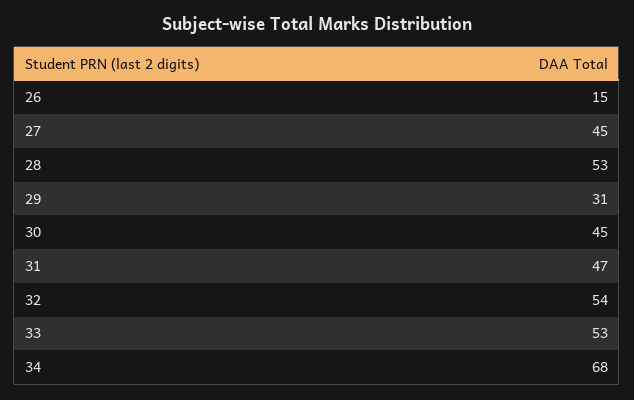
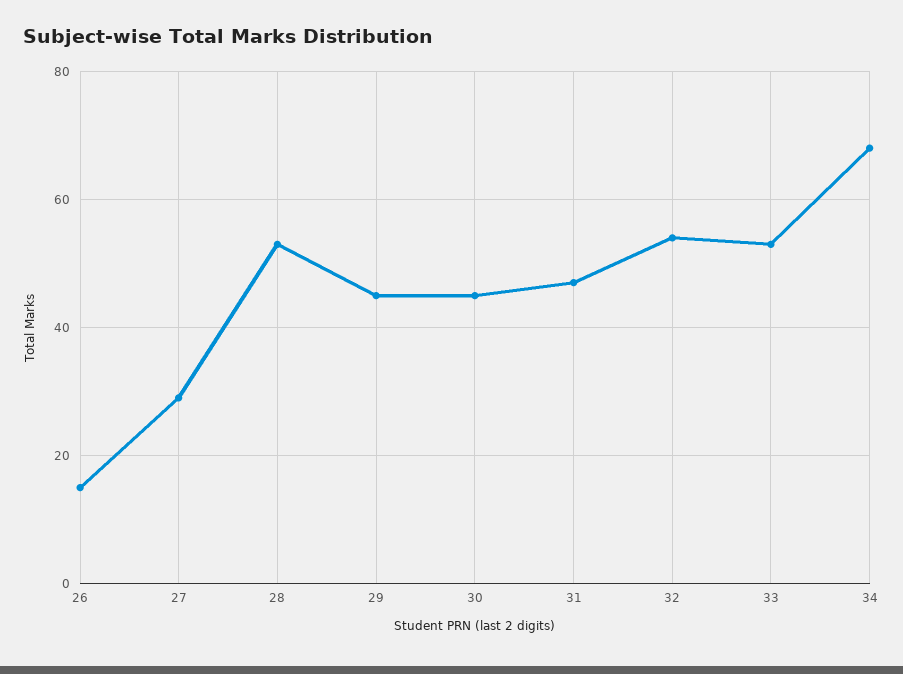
  {
    "26": 15,
-   "27": 45,
+   "27": 30,
    "28": 53,
-   "29": 31,
+   "29": 45,
    "30": 45,
    "31": 47,
    "32": 54,
    "33": 53,
    "34": 68
  }

